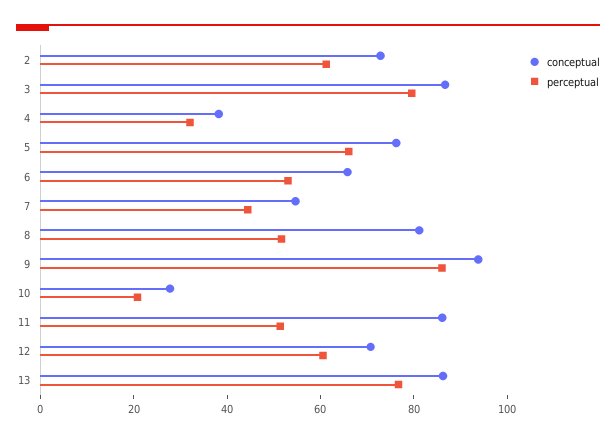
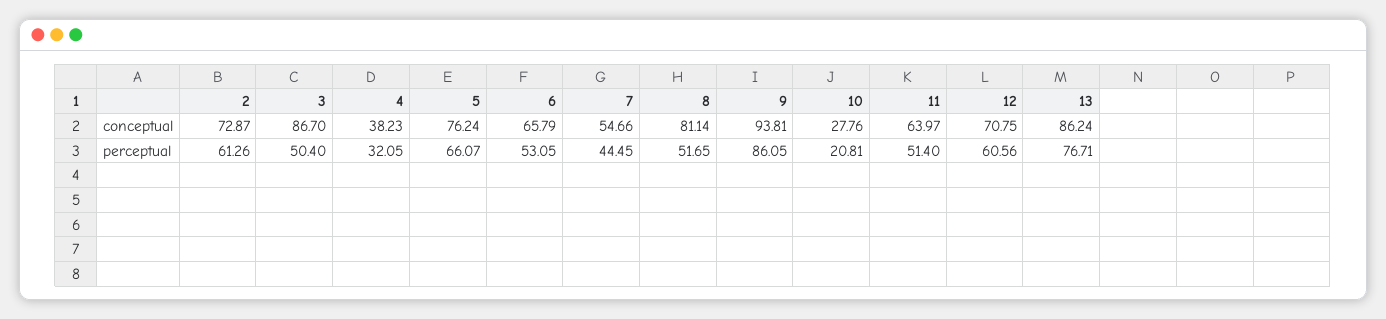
  {
    "conceptual": {
      "2": 72.87,
      "3": 86.7,
      "4": 38.23,
      "5": 76.24,
      "6": 65.79,
      "7": 54.66,
      "8": 81.14,
      "9": 93.81,
      "10": 27.76,
-     "11": 85,
+     "11": 63.97,
      "12": 70.75,
      "13": 86.24
    },
    "perceptual": {
      "2": 61.26,
-     "3": 80,
+     "3": 50.4,
      "4": 32.05,
      "5": 66.07,
      "6": 53.05,
      "7": 44.45,
      "8": 51.65,
      "9": 86.05,
      "10": 20.81,
      "11": 51.4,
      "12": 60.56,
      "13": 76.71
    }
  }

